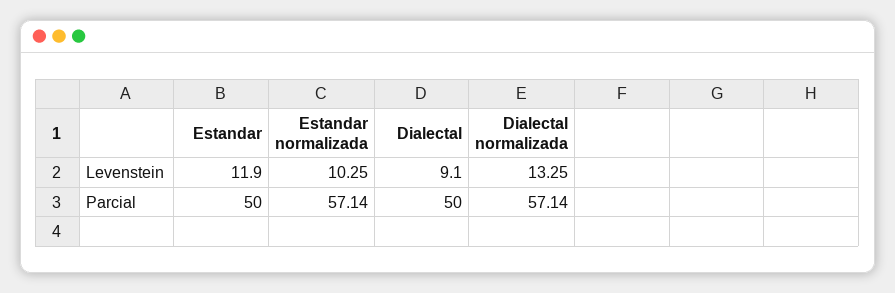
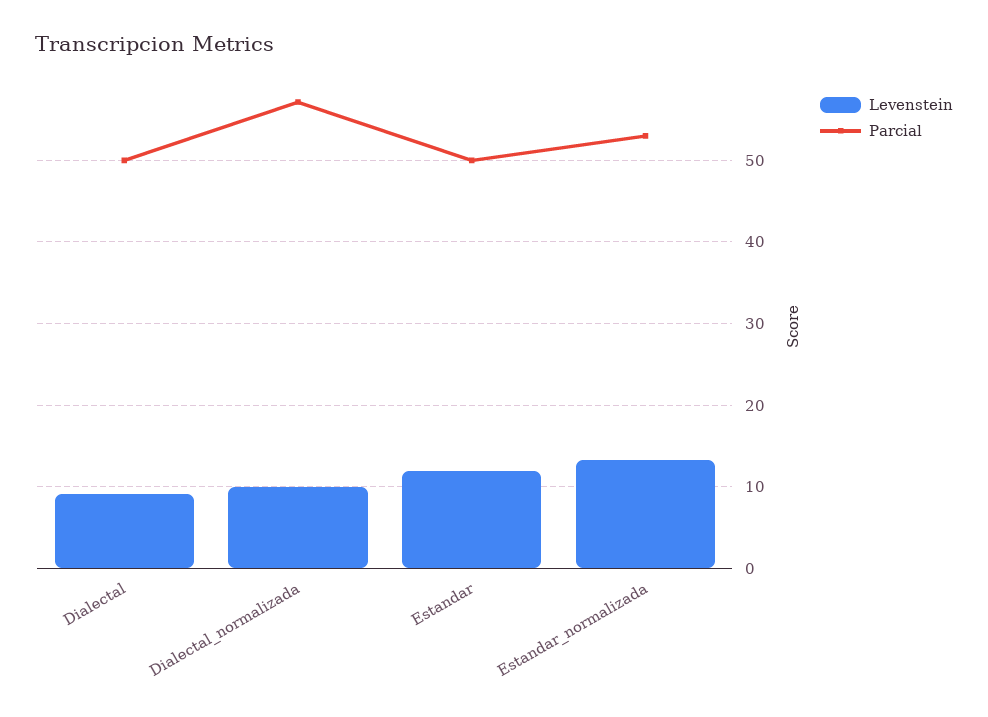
  {
    "Levenstein": {
      "Estandar": 11.9,
-     "Estandar normalizada": 10.25,
+     "Estandar normalizada": 13,
      "Dialectal": 9.1,
-     "Dialectal normalizada": 13.25
+     "Dialectal normalizada": 10
    },
    "Parcial": {
      "Estandar": 50,
-     "Estandar normalizada": 57.14,
+     "Estandar normalizada": 53,
      "Dialectal": 50,
      "Dialectal normalizada": 57.14
    }
  }

